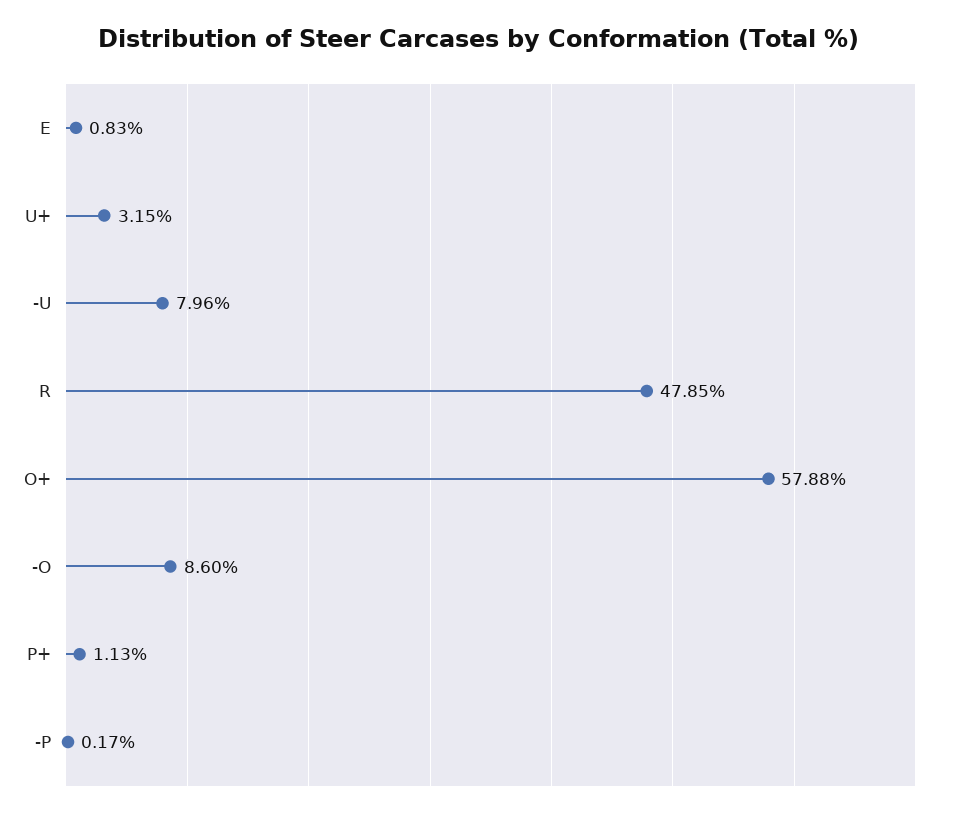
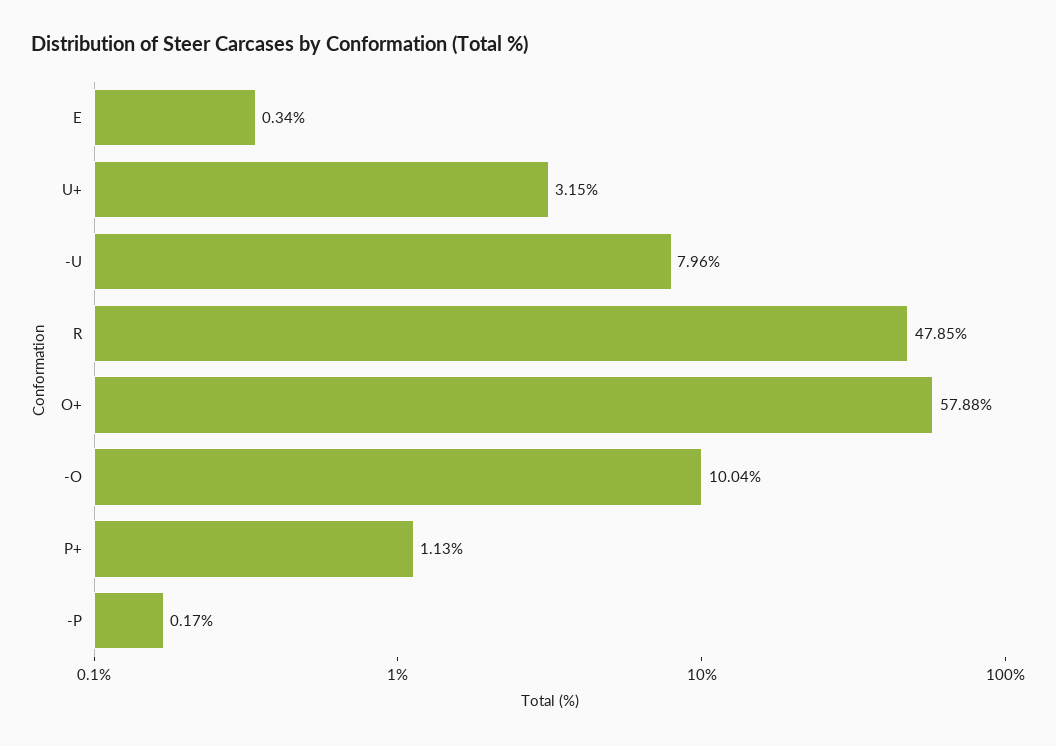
  {
-   "E": 0.83,
+   "E": 0.34,
    "U+": 3.15,
    "-U": 7.96,
    "R": 47.85,
    "O+": 57.88,
-   "-O": 8.6,
+   "-O": 10.04,
    "P+": 1.13,
    "-P": 0.17
  }

